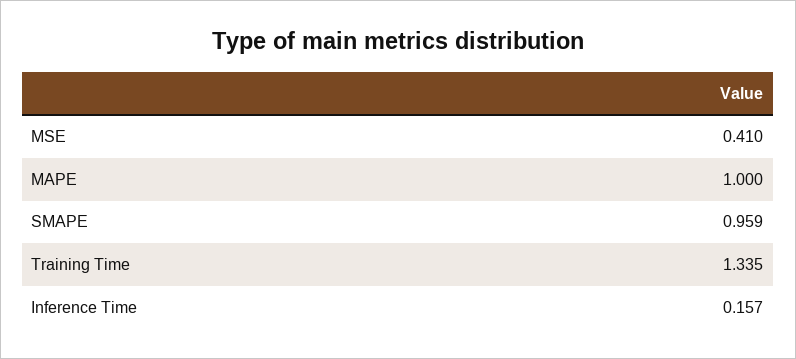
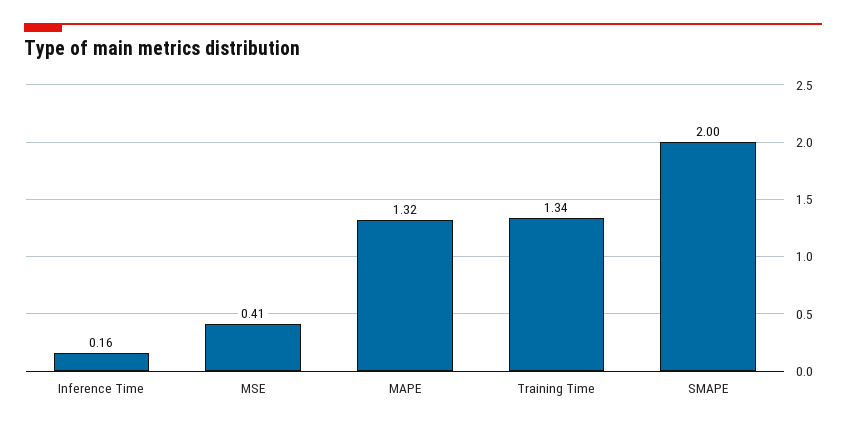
  {
    "MSE": 0.41,
-   "MAPE": 1,
+   "MAPE": 1.32,
-   "SMAPE": 0.959,
+   "SMAPE": 2,
    "Training Time": 1.335,
    "Inference Time": 0.157
  }

